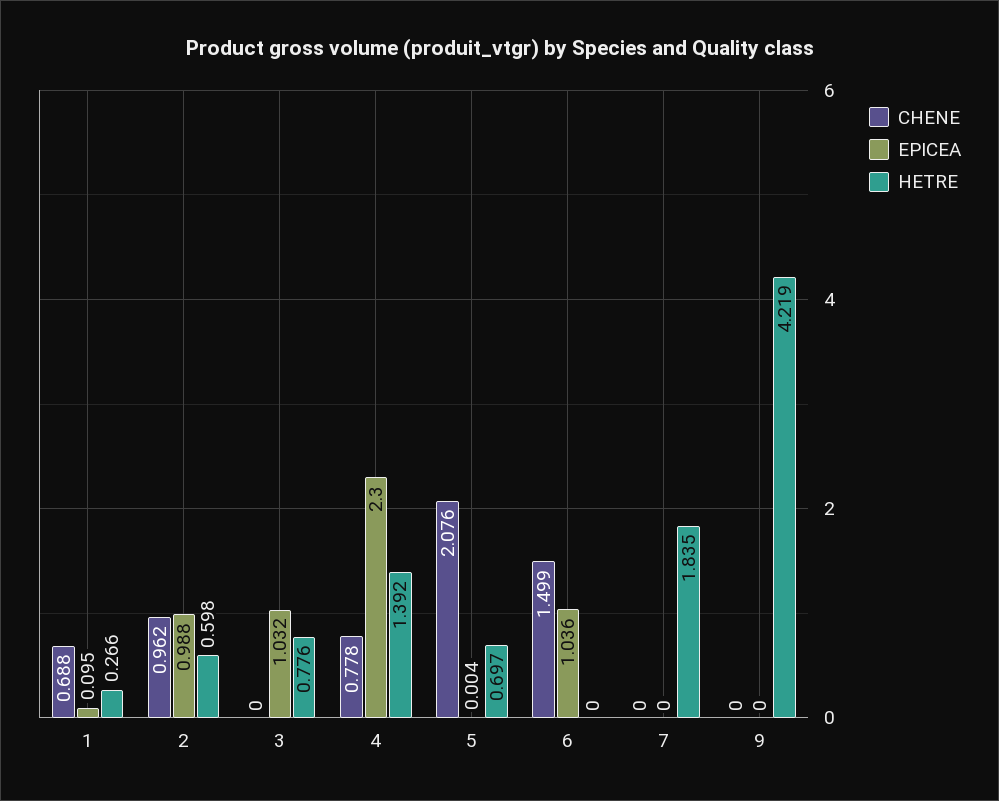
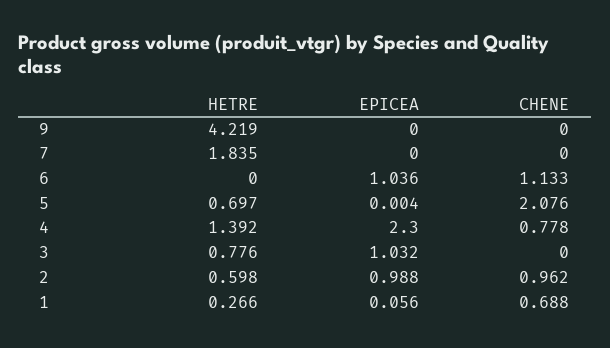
  {
    "CHENE": {
      "1": 0.688,
      "2": 0.962,
      "3": 0,
      "4": 0.778,
      "5": 2.076,
-     "6": 1.499,
+     "6": 1.133,
      "7": 0,
      "9": 0
    },
    "EPICEA": {
-     "1": 0.095,
+     "1": 0.056,
      "2": 0.988,
      "3": 1.032,
      "4": 2.3,
      "5": 0.004,
      "6": 1.036,
      "7": 0,
      "9": 0
    },
    "HETRE": {
      "1": 0.266,
      "2": 0.598,
      "3": 0.776,
      "4": 1.392,
      "5": 0.697,
      "6": 0,
      "7": 1.835,
      "9": 4.219
    }
  }

